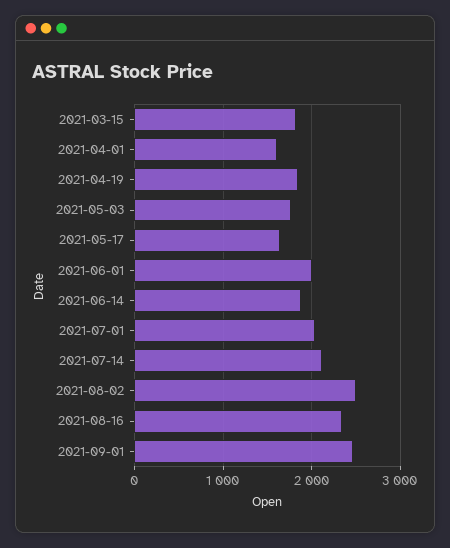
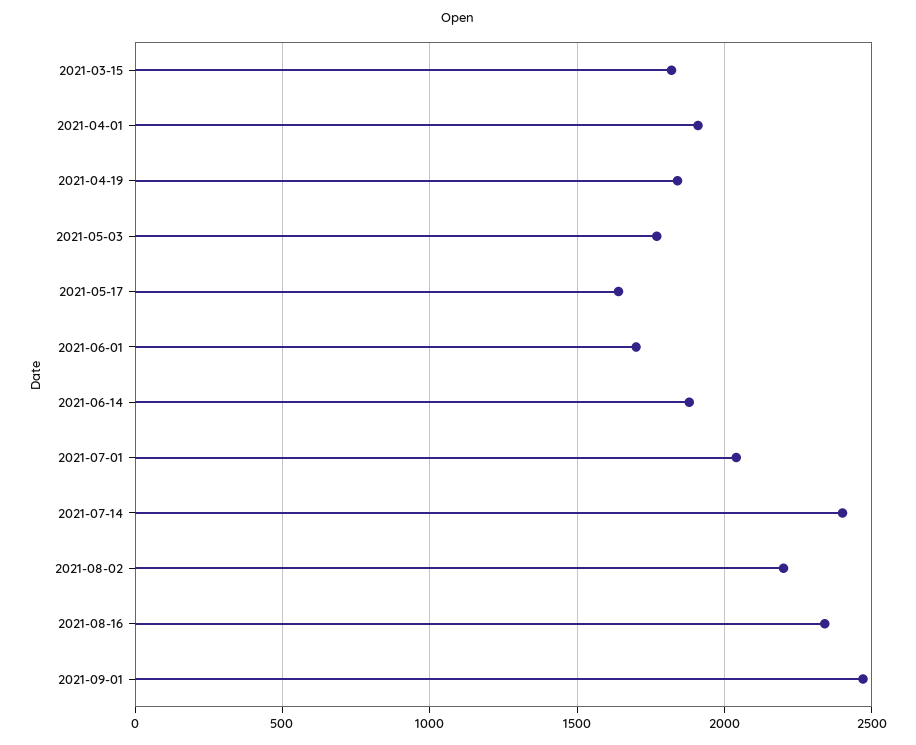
  {
    "2021-03-15": 1800,
-   "2021-04-01": 1600,
+   "2021-04-01": 1900,
    "2021-04-19": 1850,
    "2021-05-03": 1750,
    "2021-05-17": 1650,
-   "2021-06-01": 2000,
+   "2021-06-01": 1700,
    "2021-06-14": 1900,
    "2021-07-01": 2050,
-   "2021-07-14": 2100,
+   "2021-07-14": 2400,
-   "2021-08-02": 2500,
+   "2021-08-02": 2200,
    "2021-08-16": 2350,
    "2021-09-01": 2450
  }

